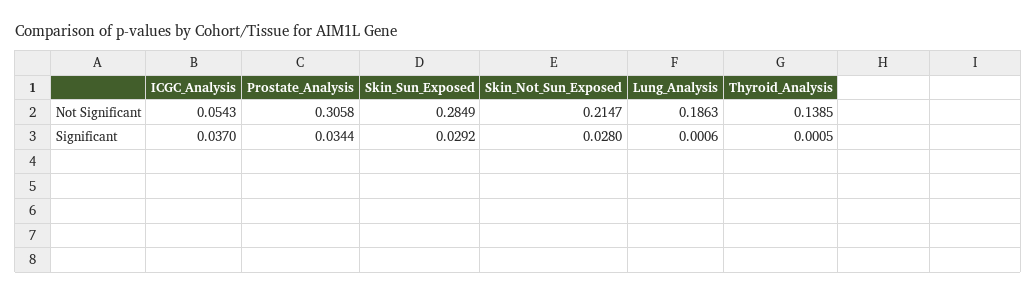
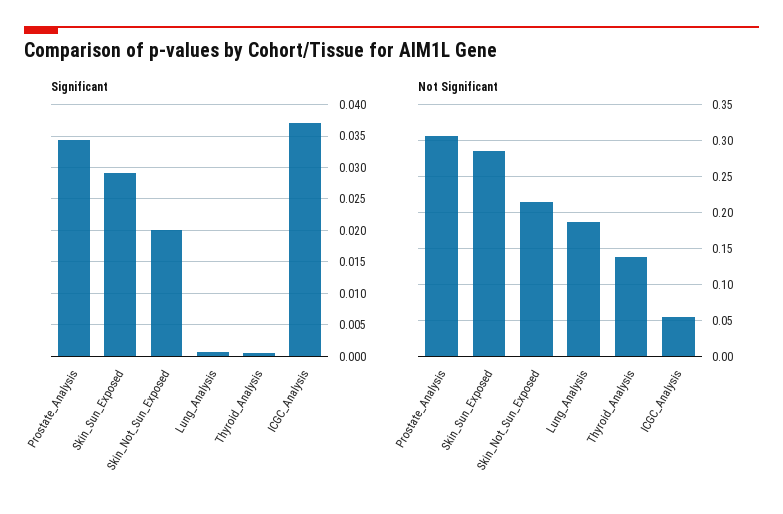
  {
    "Not Significant": {
      "ICGC_Analysis": 0.0543,
      "Prostate_Analysis": 0.3058,
      "Skin_Sun_Exposed": 0.2849,
      "Skin_Not_Sun_Exposed": 0.2147,
      "Lung_Analysis": 0.1863,
      "Thyroid_Analysis": 0.1385
    },
    "Significant": {
      "ICGC_Analysis": 0.037,
      "Prostate_Analysis": 0.0344,
      "Skin_Sun_Exposed": 0.0292,
-     "Skin_Not_Sun_Exposed": 0.028,
+     "Skin_Not_Sun_Exposed": 0.02,
      "Lung_Analysis": 0.0006,
      "Thyroid_Analysis": 0.0005
    }
  }

